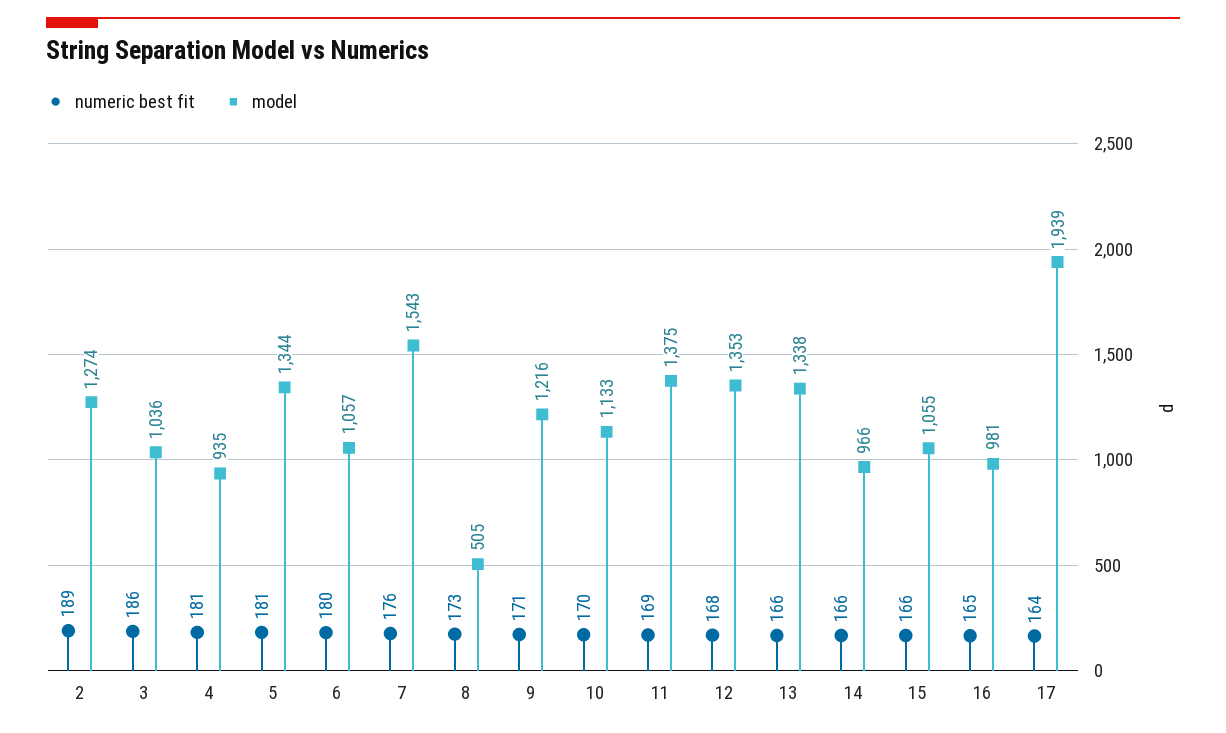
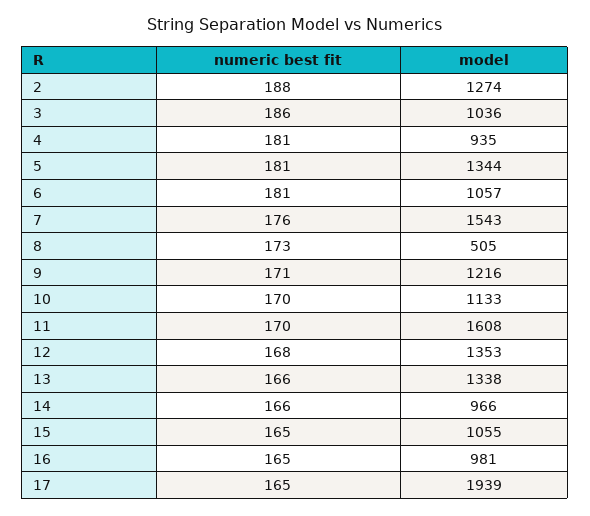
  {
    "numeric best fit": {
-     "2": 189,
+     "2": 188,
      "3": 186,
      "4": 181,
      "5": 181,
-     "6": 180,
+     "6": 181,
      "7": 176,
      "8": 173,
      "9": 171,
      "10": 170,
-     "11": 169,
+     "11": 170,
      "12": 168,
      "13": 166,
      "14": 166,
-     "15": 166,
+     "15": 165,
      "16": 165,
-     "17": 164
+     "17": 165
    },
    "model": {
      "2": 1274,
      "3": 1036,
      "4": 935,
      "5": 1344,
      "6": 1057,
      "7": 1543,
      "8": 505,
      "9": 1216,
      "10": 1133,
-     "11": 1375,
+     "11": 1608,
      "12": 1353,
      "13": 1338,
      "14": 966,
      "15": 1055,
      "16": 981,
      "17": 1939
    }
  }

